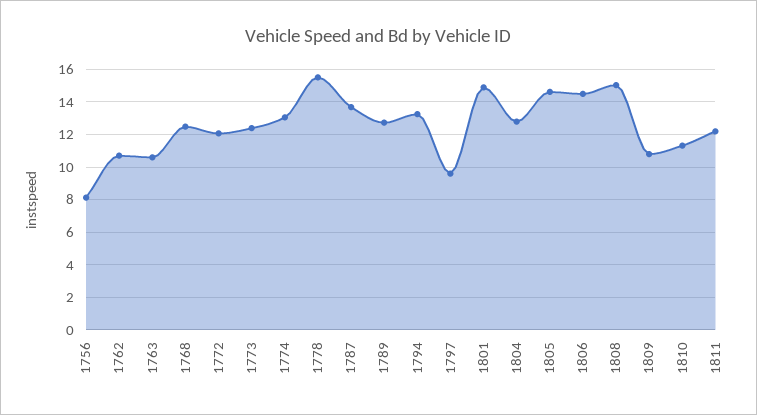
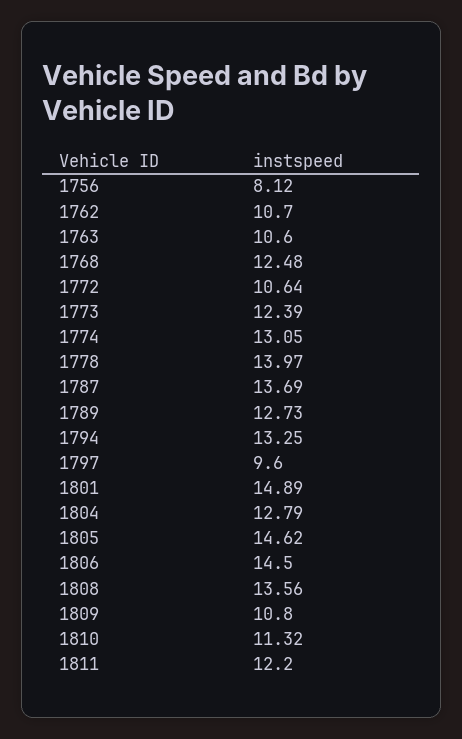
  {
    "1756": 8.12,
    "1762": 10.7,
    "1763": 10.6,
    "1768": 12.48,
-   "1772": 12,
+   "1772": 10.64,
    "1773": 12.39,
    "1774": 13.05,
-   "1778": 15.5,
+   "1778": 13.97,
    "1787": 13.69,
    "1789": 12.73,
    "1794": 13.25,
    "1797": 9.6,
    "1801": 14.89,
    "1804": 12.79,
    "1805": 14.62,
    "1806": 14.5,
-   "1808": 15,
+   "1808": 13.56,
    "1809": 10.8,
    "1810": 11.32,
    "1811": 12.2
  }

